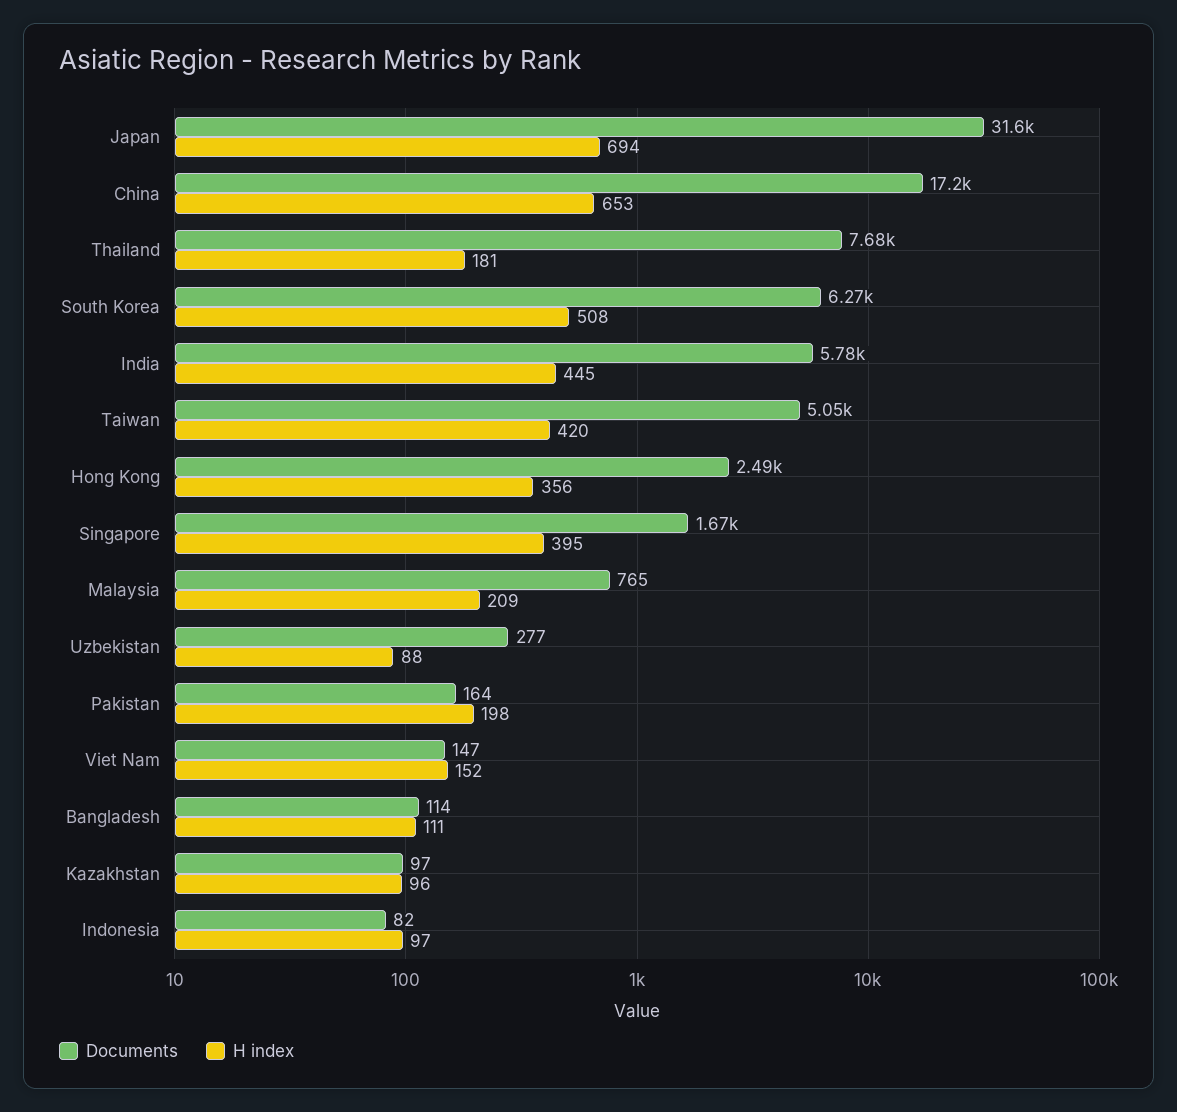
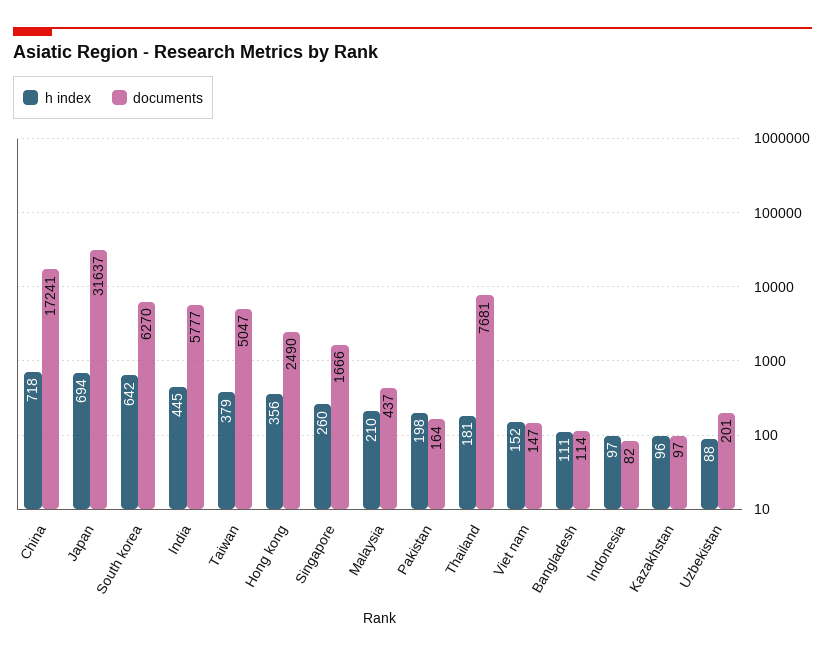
  {
    "Documents": {
      "Japan": 31637,
      "China": 17241,
      "Thailand": 7681,
      "South Korea": 6270,
      "India": 5777,
      "Taiwan": 5047,
      "Hong Kong": 2490,
      "Singapore": 1666,
-     "Malaysia": 765,
+     "Malaysia": 437,
-     "Uzbekistan": 277,
+     "Uzbekistan": 201,
      "Pakistan": 164,
      "Viet Nam": 147,
      "Bangladesh": 114,
      "Kazakhstan": 97,
      "Indonesia": 82
    },
    "H index": {
      "Japan": 694,
-     "China": 653,
+     "China": 718,
      "Thailand": 181,
-     "South Korea": 508,
+     "South Korea": 642,
      "India": 445,
-     "Taiwan": 420,
+     "Taiwan": 379,
      "Hong Kong": 356,
-     "Singapore": 395,
+     "Singapore": 260,
-     "Malaysia": 209,
+     "Malaysia": 210,
      "Uzbekistan": 88,
      "Pakistan": 198,
      "Viet Nam": 152,
      "Bangladesh": 111,
      "Kazakhstan": 96,
      "Indonesia": 97
    }
  }

